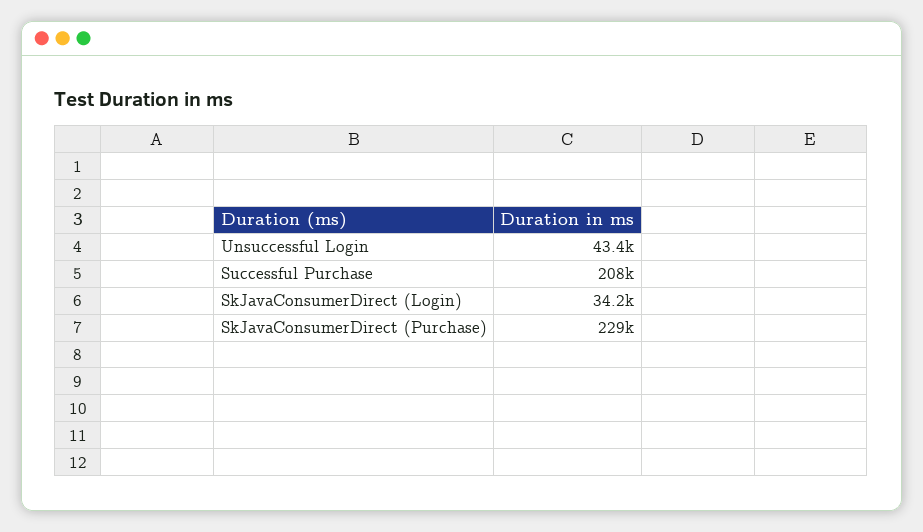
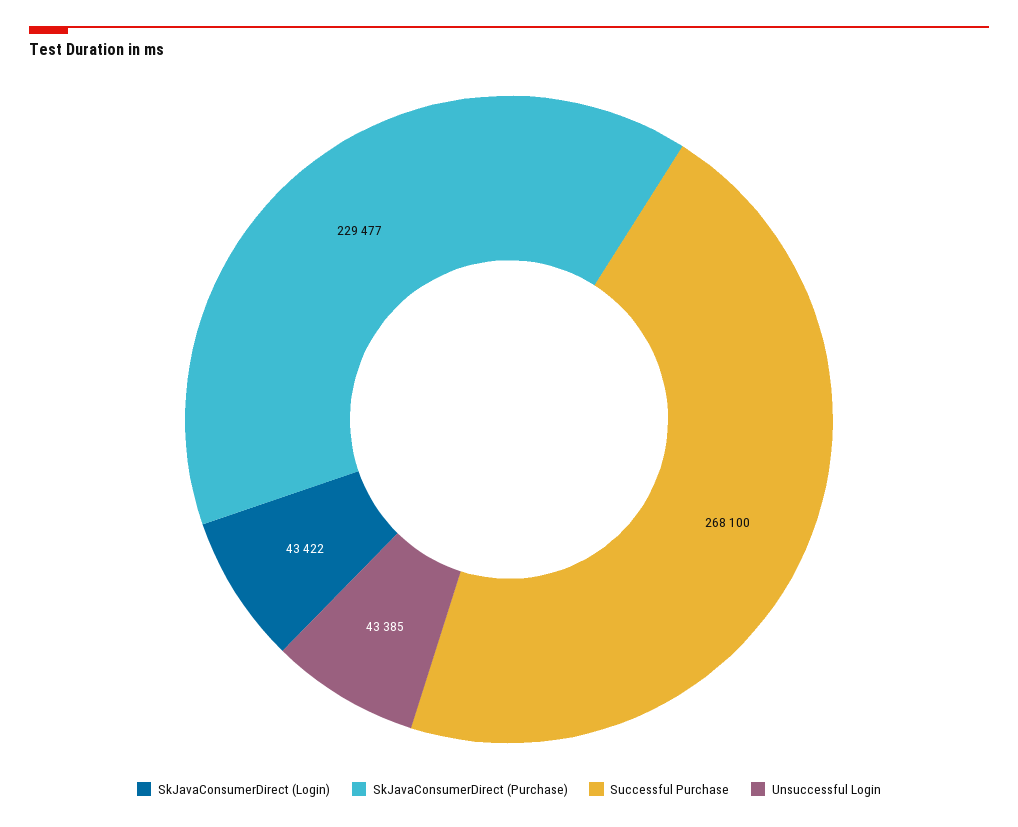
  {
    "Unsuccessful Login": 43385,
-   "Successful Purchase": 208000,
+   "Successful Purchase": 268100,
-   "SkJavaConsumerDirect (Login)": 34200,
+   "SkJavaConsumerDirect (Login)": 43422,
    "SkJavaConsumerDirect (Purchase)": 229477
  }

